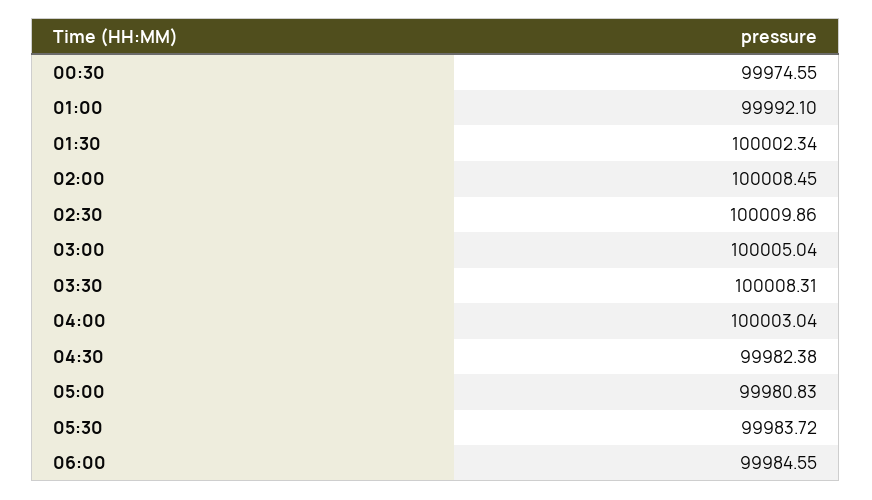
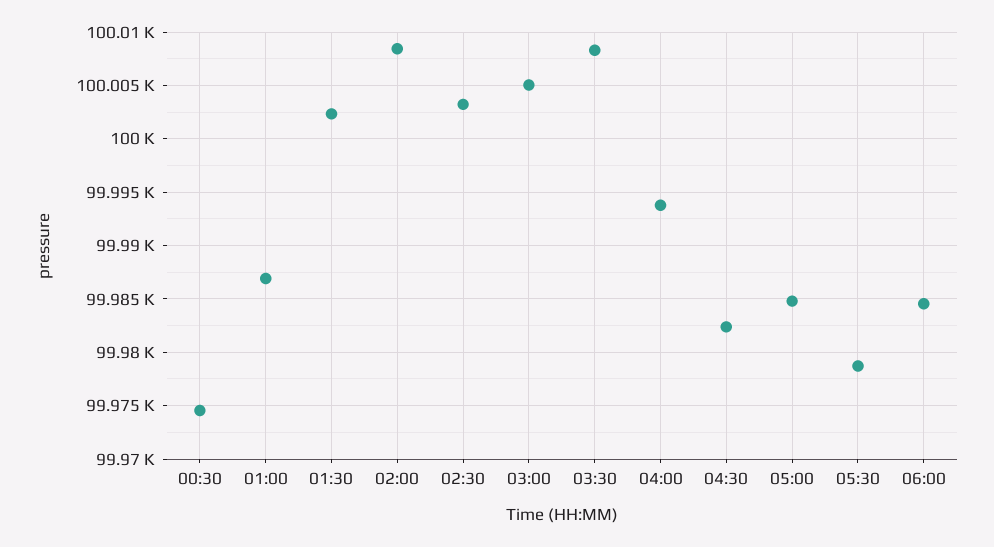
  {
    "00:30": 99974.55,
-   "01:00": 99992.1,
+   "01:00": 99987,
    "01:30": 100002.34,
    "02:00": 100008.45,
-   "02:30": 100009.86,
+   "02:30": 100003,
    "03:00": 100005.04,
    "03:30": 100008.31,
-   "04:00": 100003.04,
+   "04:00": 99994,
    "04:30": 99982.38,
-   "05:00": 99980.83,
+   "05:00": 99985,
-   "05:30": 99983.72,
+   "05:30": 99979,
    "06:00": 99984.55
  }

